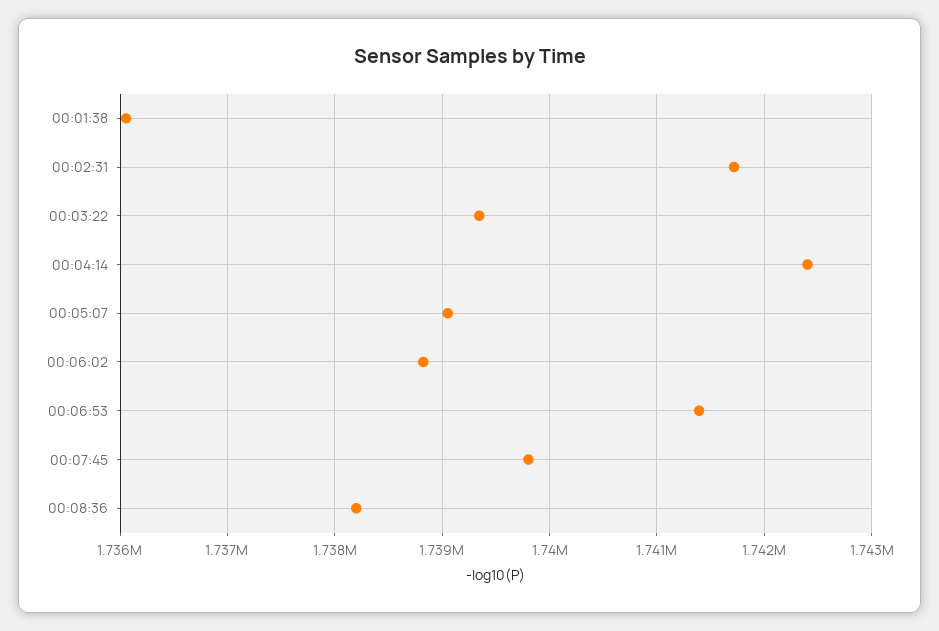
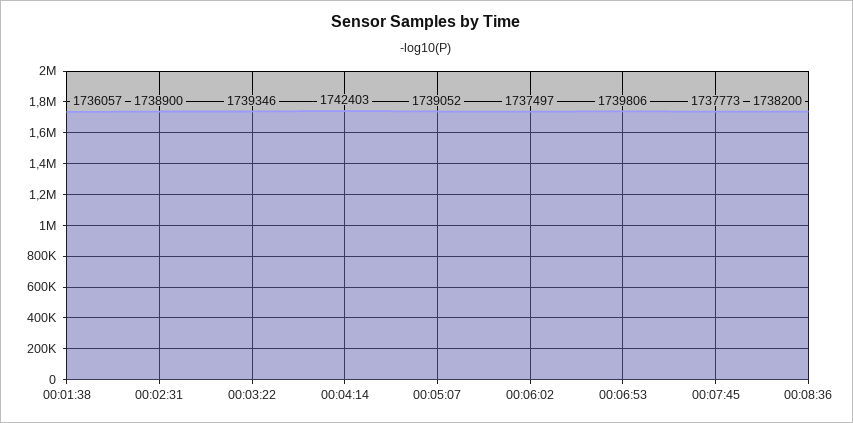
  {
    "00:01:38": 1736057,
-   "00:02:31": 1741700,
+   "00:02:31": 1738900,
    "00:03:22": 1739346,
    "00:04:14": 1742403,
    "00:05:07": 1739052,
-   "00:06:02": 1738800,
+   "00:06:02": 1737497,
-   "00:06:53": 1741400,
+   "00:06:53": 1739806,
-   "00:07:45": 1739800,
+   "00:07:45": 1737773,
    "00:08:36": 1738200
  }

